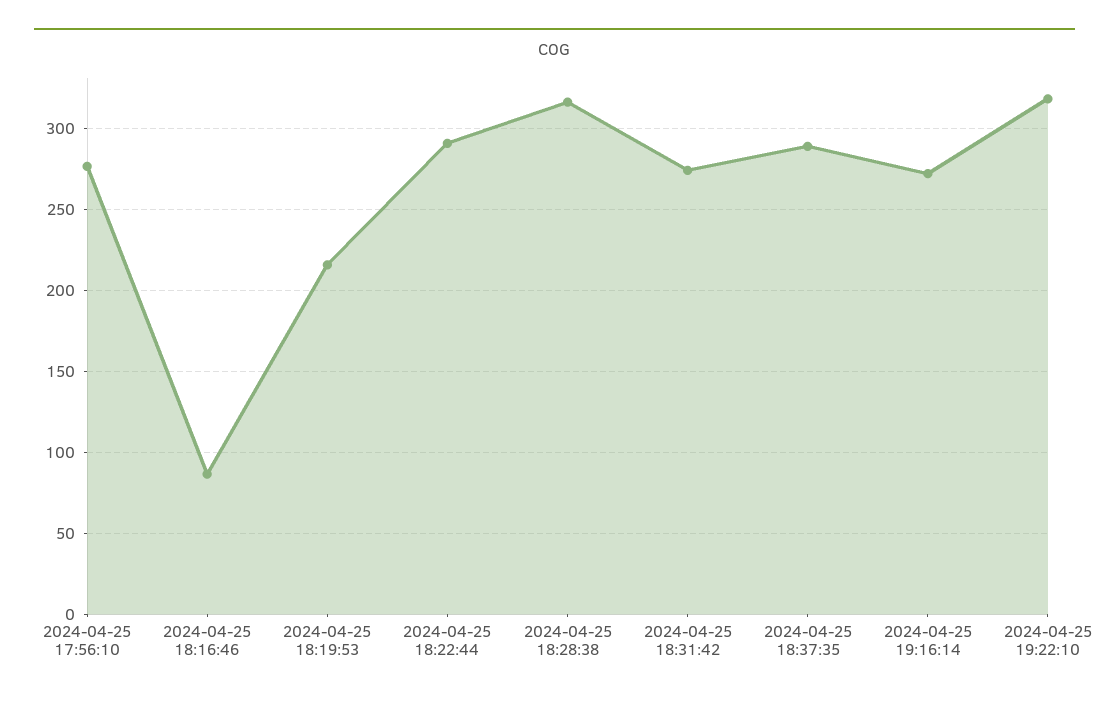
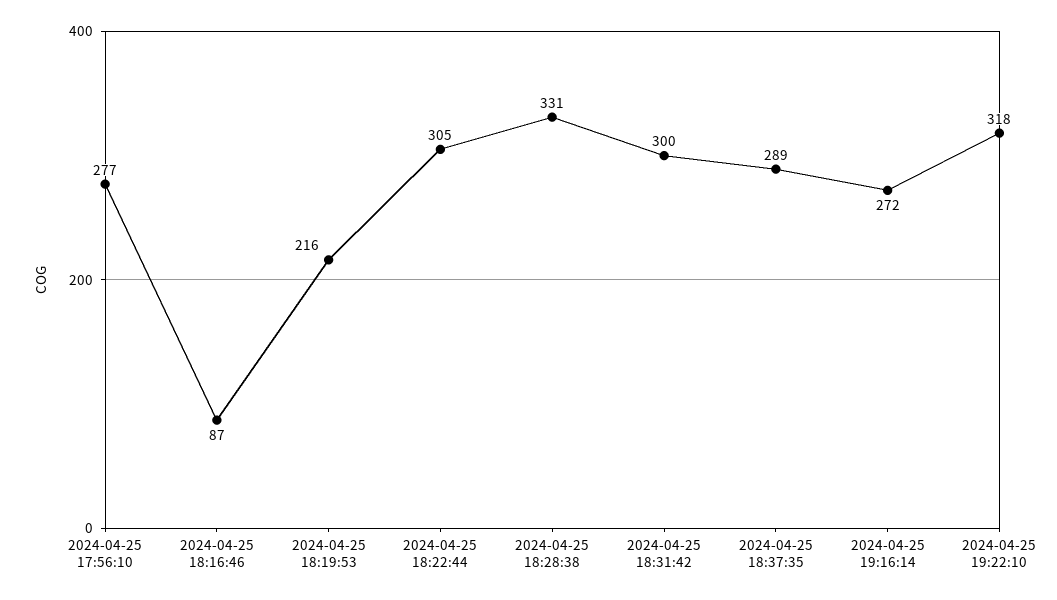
  {
    "2024-04-25 17:56:10": 277,
    "2024-04-25 18:16:46": 87,
    "2024-04-25 18:19:53": 216,
-   "2024-04-25 18:22:44": 290,
+   "2024-04-25 18:22:44": 305,
-   "2024-04-25 18:28:38": 315,
+   "2024-04-25 18:28:38": 331,
-   "2024-04-25 18:31:42": 275,
+   "2024-04-25 18:31:42": 300,
    "2024-04-25 18:37:35": 289,
    "2024-04-25 19:16:14": 272,
    "2024-04-25 19:22:10": 318
  }

